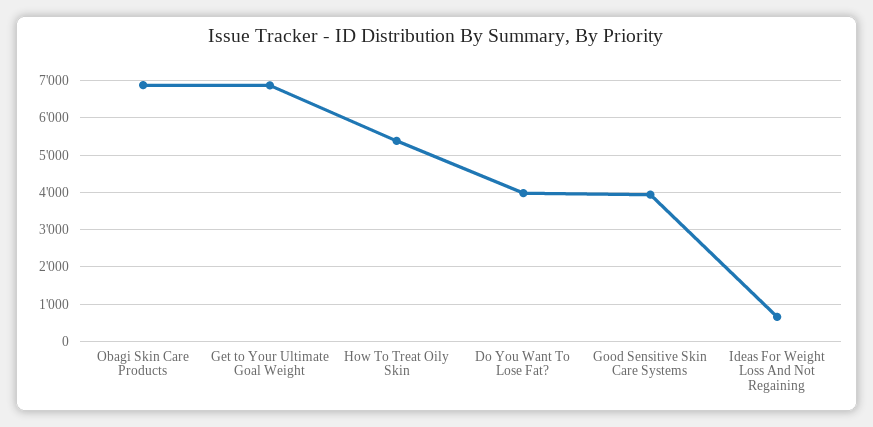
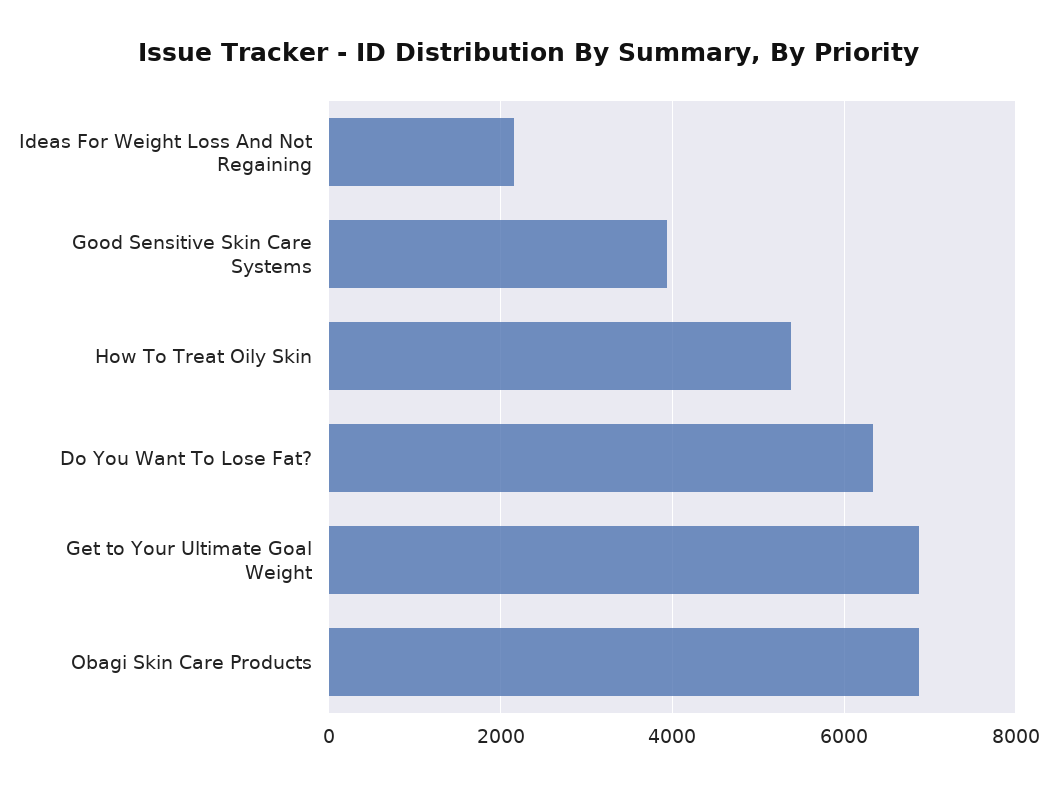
  {
    "Obagi Skin Care Products": 6800,
    "Get to Your Ultimate Goal Weight": 6800,
    "How To Treat Oily Skin": 5400,
-   "Do You Want To Lose Fat?": 4000,
+   "Do You Want To Lose Fat?": 6400,
    "Good Sensitive Skin Care Systems": 4000,
-   "Ideas For Weight Loss And Not Regaining": 600
+   "Ideas For Weight Loss And Not Regaining": 2200
  }

